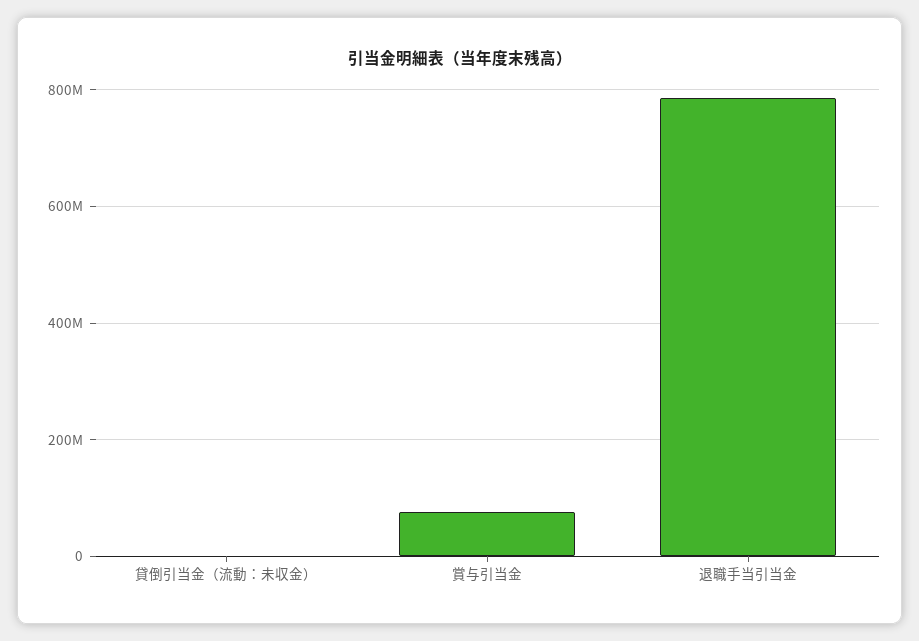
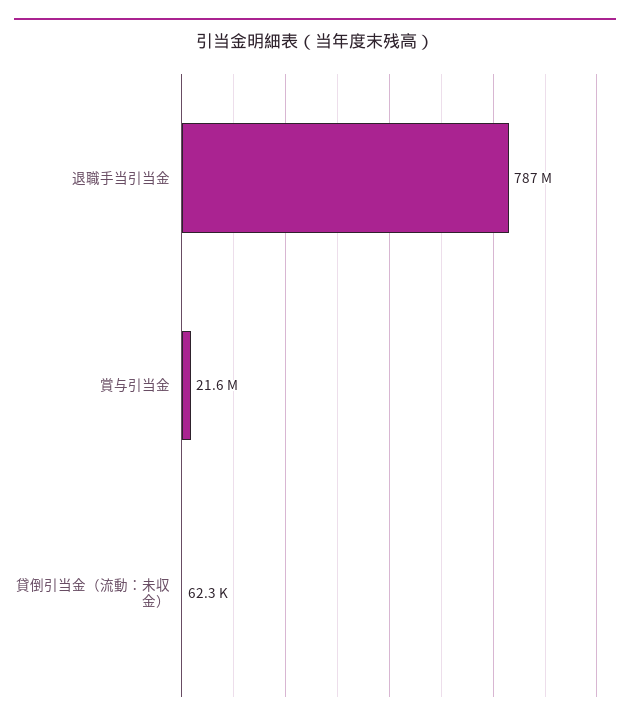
  {
    "貸倒引当金（流動：未収金）": 62300,
-   "賞与引当金": 80000000,
+   "賞与引当金": 21600000,
    "退職手当引当金": 787000000
  }

